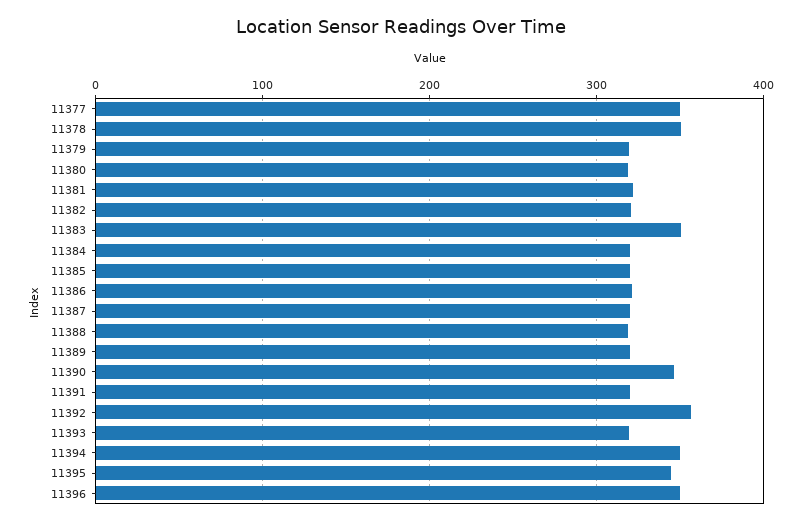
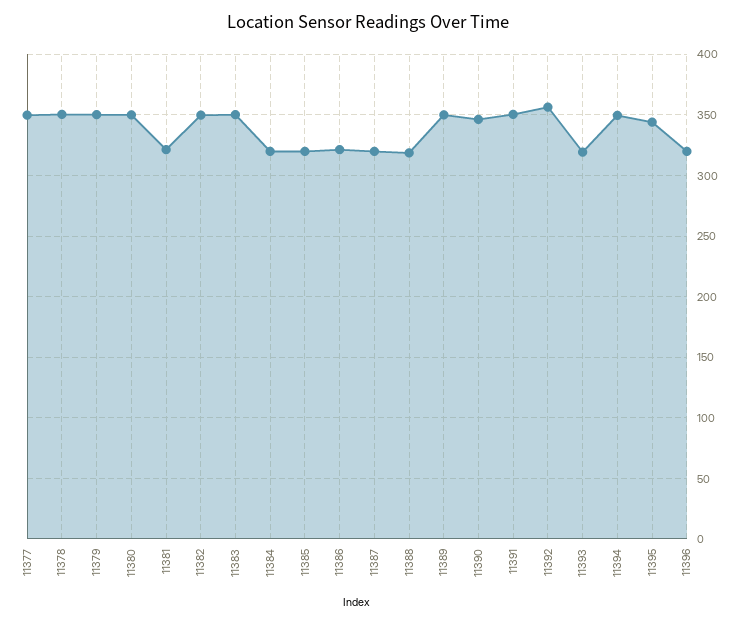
  {
    "11377": 350,
    "11378": 350,
-   "11379": 320,
+   "11379": 350,
-   "11380": 320,
+   "11380": 350,
    "11381": 320,
-   "11382": 320,
+   "11382": 350,
    "11383": 350,
    "11384": 320,
    "11385": 320,
    "11386": 320,
    "11387": 320,
    "11388": 320,
-   "11389": 320,
+   "11389": 350,
    "11390": 345,
-   "11391": 320,
+   "11391": 350,
    "11392": 355,
    "11393": 320,
    "11394": 350,
    "11395": 345,
-   "11396": 350
+   "11396": 320
  }

